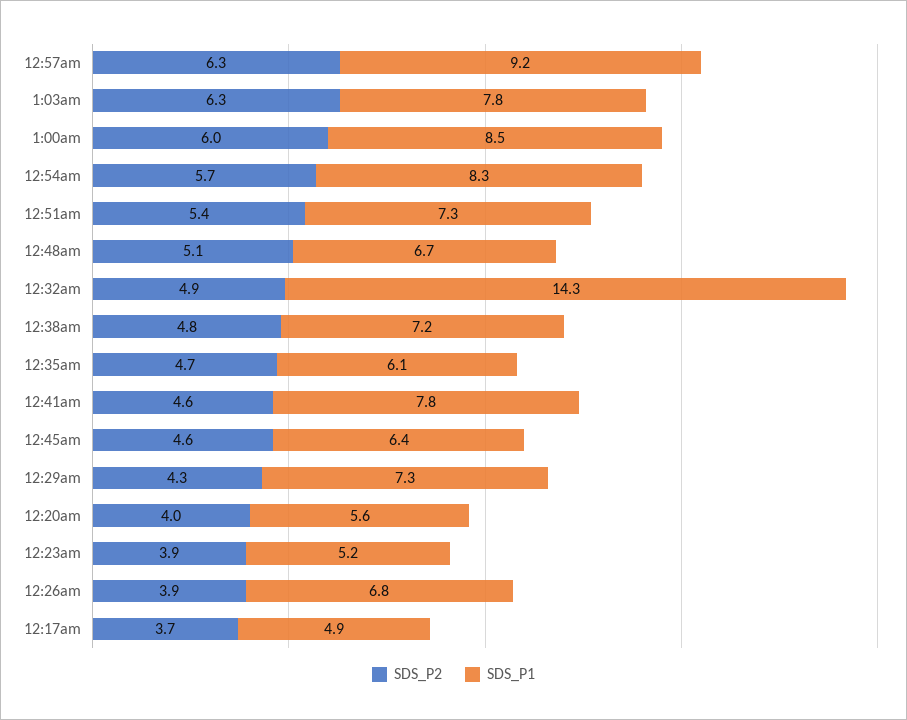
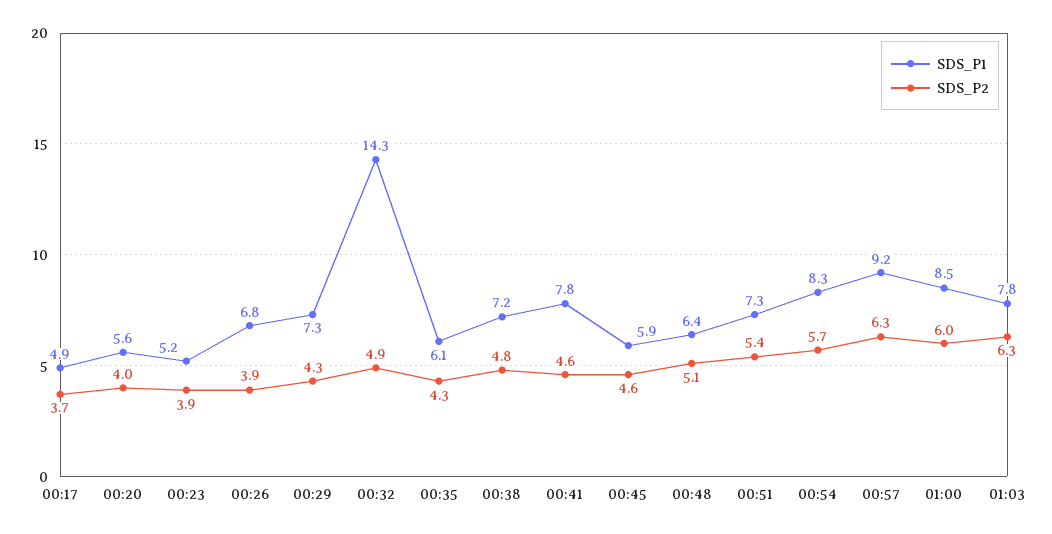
  {
    "SDS_P2": {
      "12:57am": 6.3,
      "1:03am": 6.3,
      "1:00am": 6,
      "12:54am": 5.7,
      "12:51am": 5.4,
      "12:48am": 5.1,
      "12:32am": 4.9,
      "12:38am": 4.8,
-     "12:35am": 4.7,
+     "12:35am": 4.3,
      "12:41am": 4.6,
      "12:45am": 4.6,
      "12:29am": 4.3,
      "12:20am": 4,
      "12:23am": 3.9,
      "12:26am": 3.9,
      "12:17am": 3.7
    },
    "SDS_P1": {
      "12:57am": 9.2,
      "1:03am": 7.8,
      "1:00am": 8.5,
      "12:54am": 8.3,
      "12:51am": 7.3,
-     "12:48am": 6.7,
+     "12:48am": 6.4,
      "12:32am": 14.3,
      "12:38am": 7.2,
      "12:35am": 6.1,
      "12:41am": 7.8,
-     "12:45am": 6.4,
+     "12:45am": 5.9,
      "12:29am": 7.3,
      "12:20am": 5.6,
      "12:23am": 5.2,
      "12:26am": 6.8,
      "12:17am": 4.9
    }
  }

